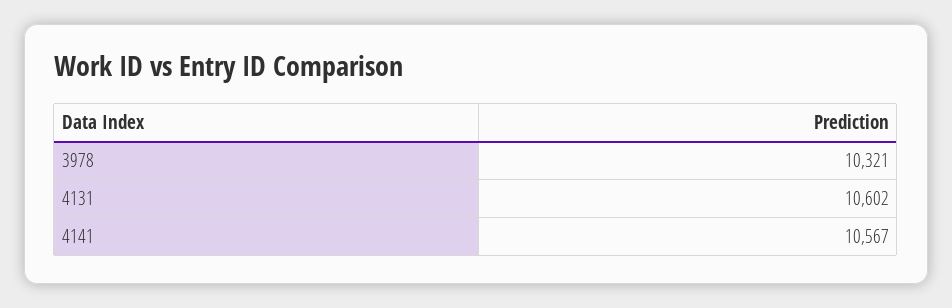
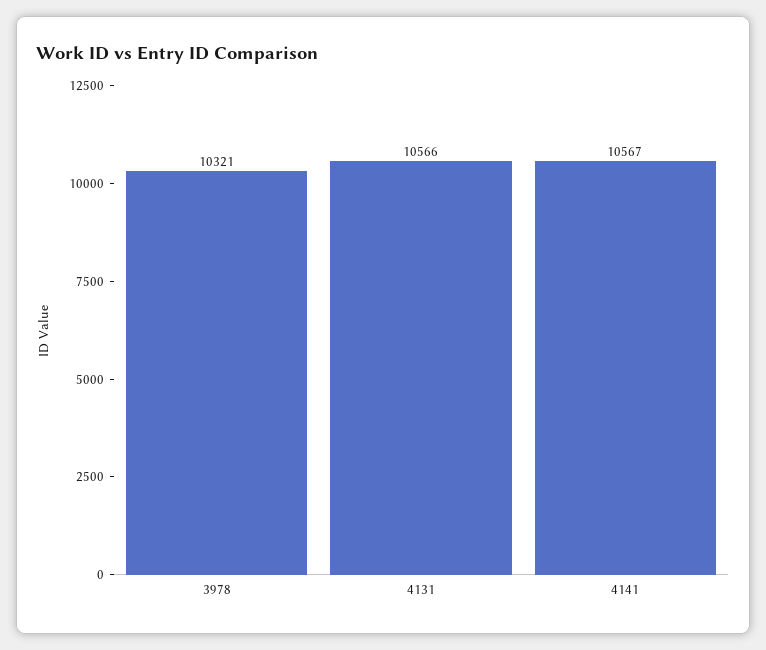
  {
    "3978": 10321,
-   "4131": 10602,
+   "4131": 10566,
    "4141": 10567
  }

